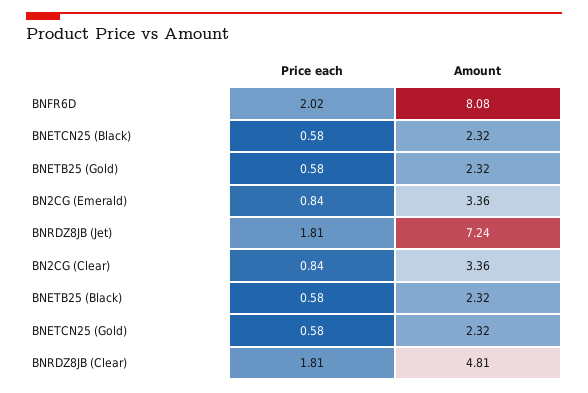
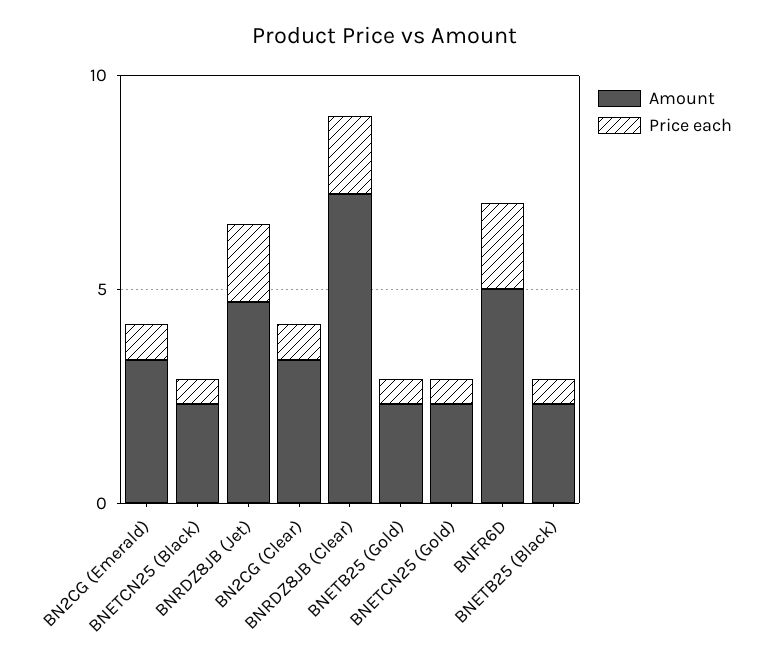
  {
    "Price each": {
      "BNFR6D": 2.02,
      "BNETCN25 (Black)": 0.58,
      "BNETB25 (Gold)": 0.58,
      "BN2CG (Emerald)": 0.84,
      "BNRDZ8JB (Jet)": 1.81,
      "BN2CG (Clear)": 0.84,
      "BNETB25 (Black)": 0.58,
      "BNETCN25 (Gold)": 0.58,
      "BNRDZ8JB (Clear)": 1.81
    },
    "Amount": {
-     "BNFR6D": 8.08,
+     "BNFR6D": 5,
      "BNETCN25 (Black)": 2.32,
      "BNETB25 (Gold)": 2.32,
      "BN2CG (Emerald)": 3.36,
-     "BNRDZ8JB (Jet)": 7.24,
+     "BNRDZ8JB (Jet)": 5,
      "BN2CG (Clear)": 3.36,
      "BNETB25 (Black)": 2.32,
      "BNETCN25 (Gold)": 2.32,
-     "BNRDZ8JB (Clear)": 4.81
+     "BNRDZ8JB (Clear)": 7
    }
  }

